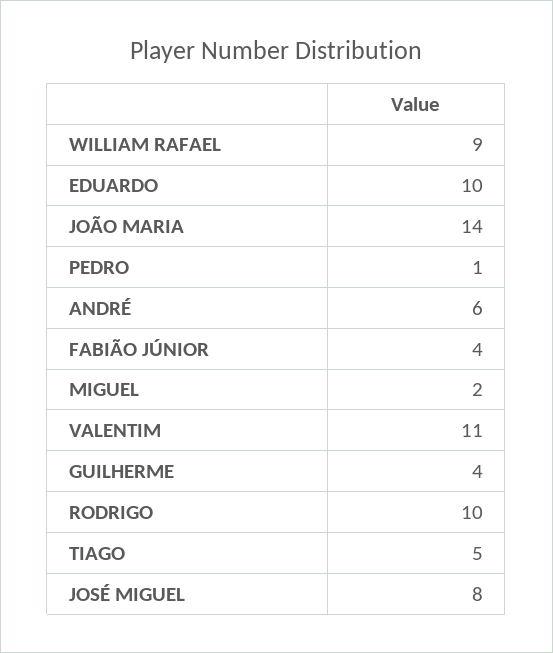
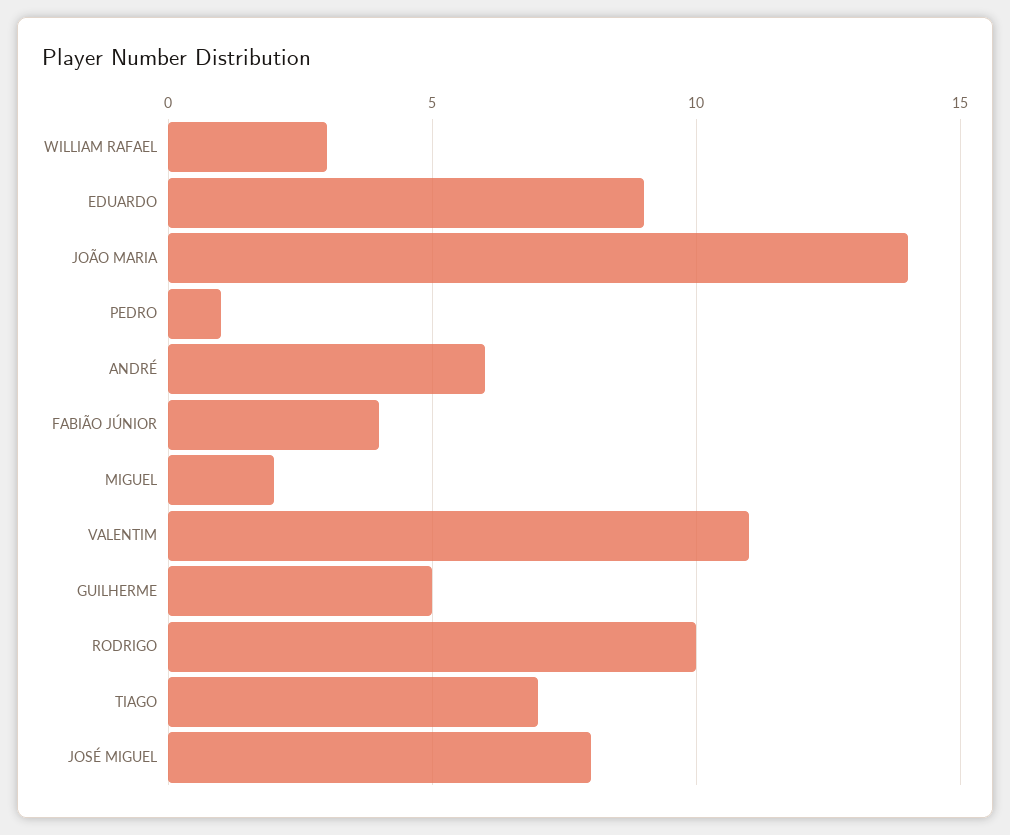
  {
-   "WILLIAM RAFAEL": 9,
+   "WILLIAM RAFAEL": 3,
-   "EDUARDO": 10,
+   "EDUARDO": 9,
    "JOÃO MARIA": 14,
    "PEDRO": 1,
    "ANDRÉ": 6,
    "FABIÃO JÚNIOR": 4,
    "MIGUEL": 2,
    "VALENTIM": 11,
-   "GUILHERME": 4,
+   "GUILHERME": 5,
    "RODRIGO": 10,
-   "TIAGO": 5,
+   "TIAGO": 7,
    "JOSÉ MIGUEL": 8
  }

